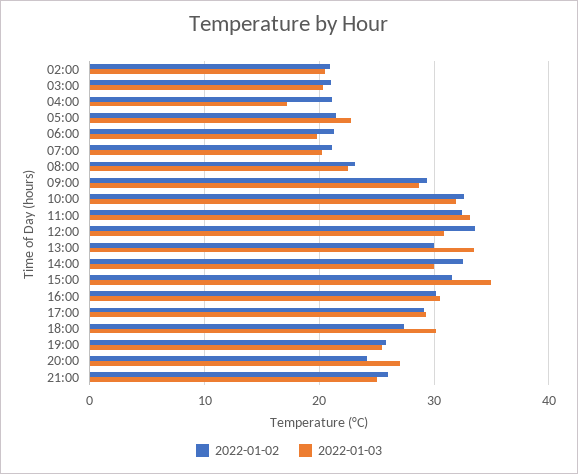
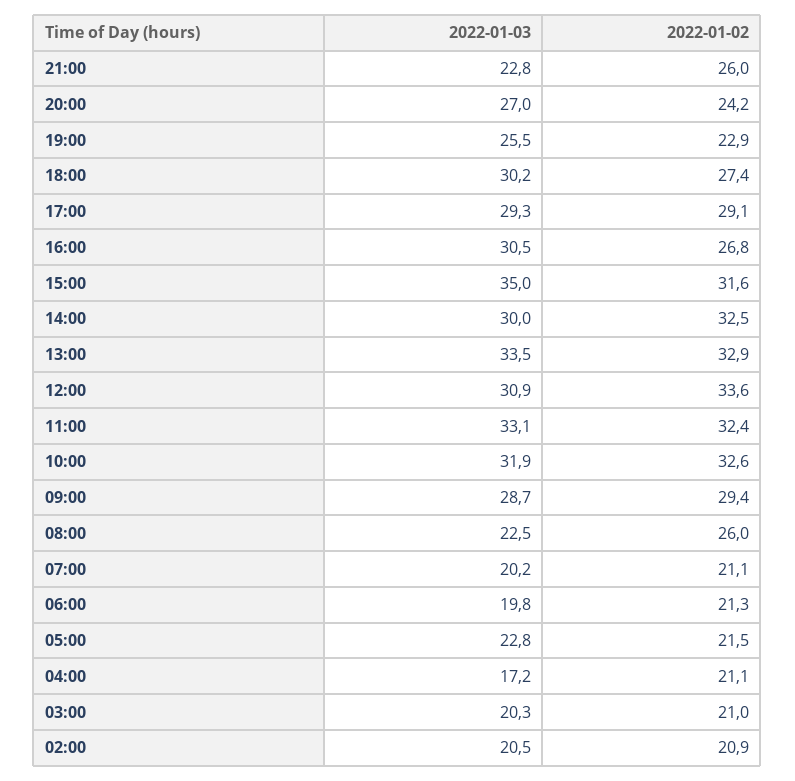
  {
    "2022-01-02": {
      "02:00": 20.9,
      "03:00": 21,
      "04:00": 21.1,
      "05:00": 21.5,
      "06:00": 21.3,
      "07:00": 21.1,
-     "08:00": 23,
+     "08:00": 26,
      "09:00": 29.4,
      "10:00": 32.6,
      "11:00": 32.4,
      "12:00": 33.6,
-     "13:00": 30,
+     "13:00": 32.9,
      "14:00": 32.5,
      "15:00": 31.6,
-     "16:00": 30,
+     "16:00": 26.8,
      "17:00": 29.1,
      "18:00": 27.4,
-     "19:00": 26,
+     "19:00": 22.9,
      "20:00": 24.2,
      "21:00": 26
    },
    "2022-01-03": {
      "02:00": 20.5,
      "03:00": 20.3,
      "04:00": 17.2,
      "05:00": 22.8,
      "06:00": 19.8,
      "07:00": 20.2,
      "08:00": 22.5,
      "09:00": 28.7,
      "10:00": 31.9,
      "11:00": 33.1,
      "12:00": 30.9,
      "13:00": 33.5,
      "14:00": 30,
      "15:00": 35,
      "16:00": 30.5,
      "17:00": 29.3,
      "18:00": 30.2,
      "19:00": 25.5,
      "20:00": 27,
-     "21:00": 25
+     "21:00": 22.8
    }
  }

